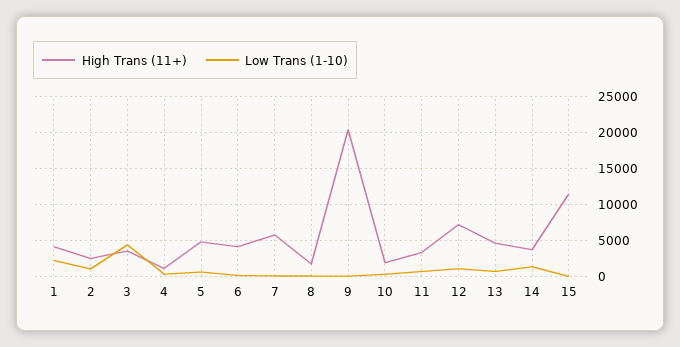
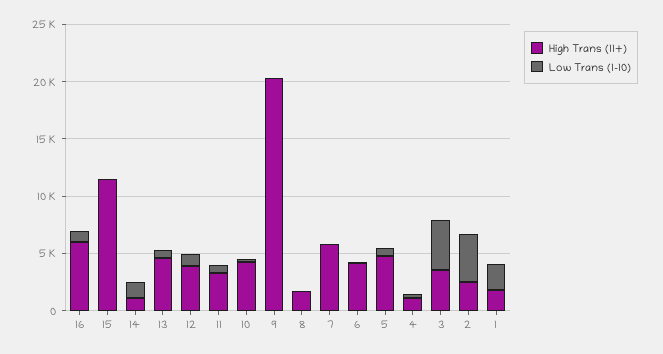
  {
    "High Trans (11+)": {
-     "1": 4000,
+     "1": 2000,
      "2": 2000,
      "3": 4000,
      "4": 1000,
      "5": 5000,
      "6": 4000,
      "7": 6000,
      "8": 2000,
      "9": 20000,
-     "10": 2000,
+     "10": 4000,
      "11": 3000,
-     "12": 7000,
+     "12": 4000,
      "13": 5000,
-     "14": 4000,
+     "14": 1000,
-     "15": 11000
+     "15": 11000,
+     "16": 6000
    },
    "Low Trans (1-10)": {
      "1": 2000,
-     "2": 1000,
+     "2": 4000,
      "3": 4000,
      "4": 0,
      "5": 1000,
      "6": 0,
      "7": 0,
      "8": 0,
      "9": 0,
      "10": 0,
      "11": 1000,
      "12": 1000,
      "13": 1000,
      "14": 1000,
-     "15": 0
+     "15": 0,
+     "16": 1000
    }
  }

